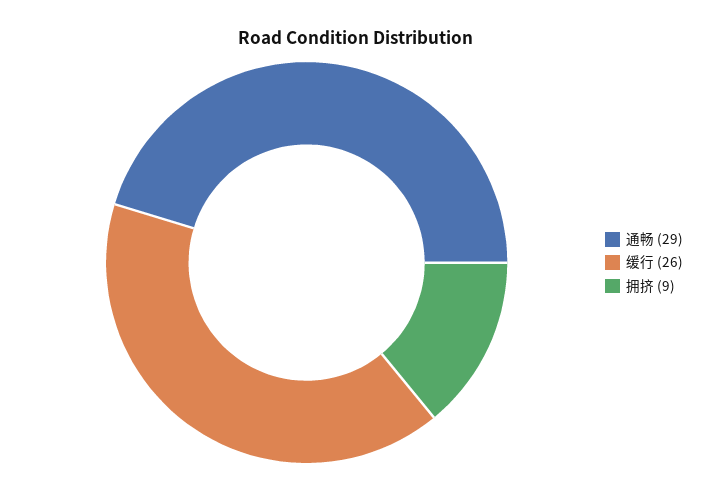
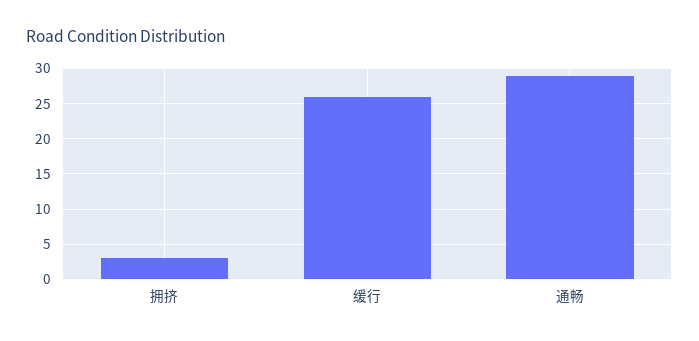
  {
    "通畅": 29,
    "缓行": 26,
-   "拥挤": 9
+   "拥挤": 3
  }

